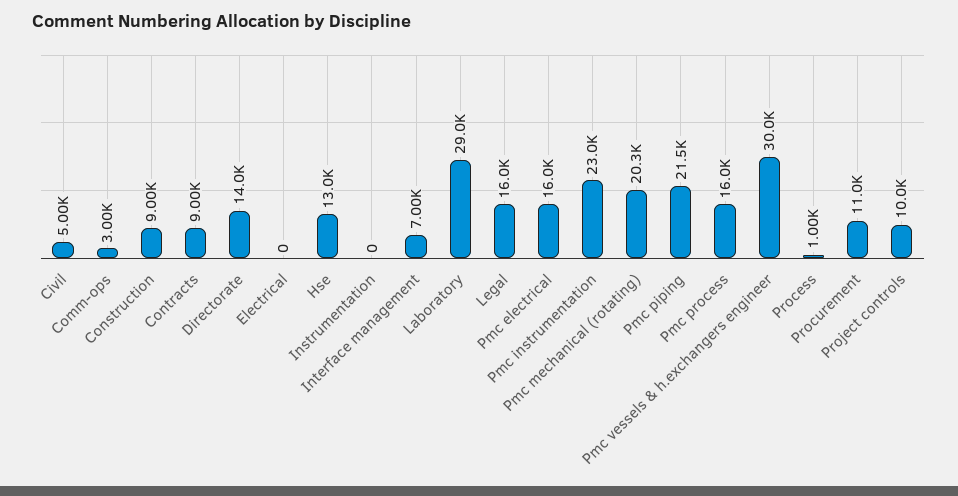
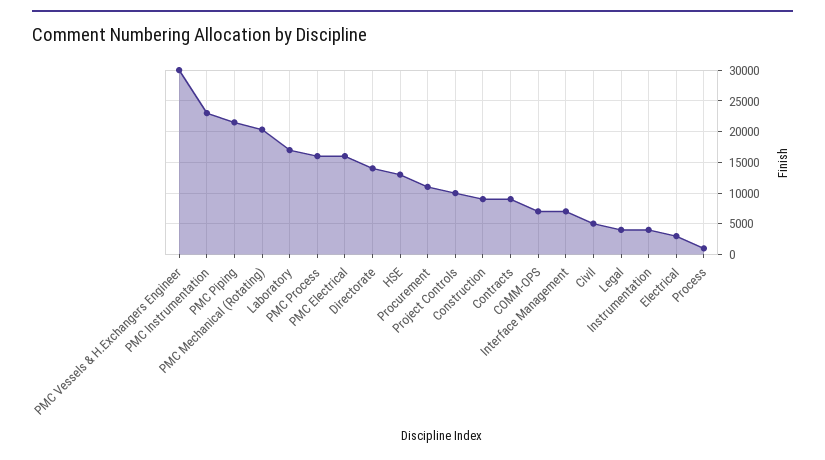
  {
    "Civil": 5000,
-   "Comm-ops": 3000,
+   "Comm-ops": 7000,
    "Construction": 9000,
    "Contracts": 9000,
    "Directorate": 14000,
-   "Electrical": 0,
+   "Electrical": 3000,
    "Hse": 13000,
-   "Instrumentation": 0,
+   "Instrumentation": 4000,
    "Interface management": 7000,
-   "Laboratory": 29000,
+   "Laboratory": 17000,
-   "Legal": 16000,
+   "Legal": 4000,
    "Pmc electrical": 16000,
    "Pmc instrumentation": 23000,
    "Pmc mechanical (rotating)": 20300,
    "Pmc piping": 21500,
    "Pmc process": 16000,
    "Pmc vessels & h.exchangers engineer": 30000,
    "Process": 1000,
    "Procurement": 11000,
    "Project controls": 10000
  }

